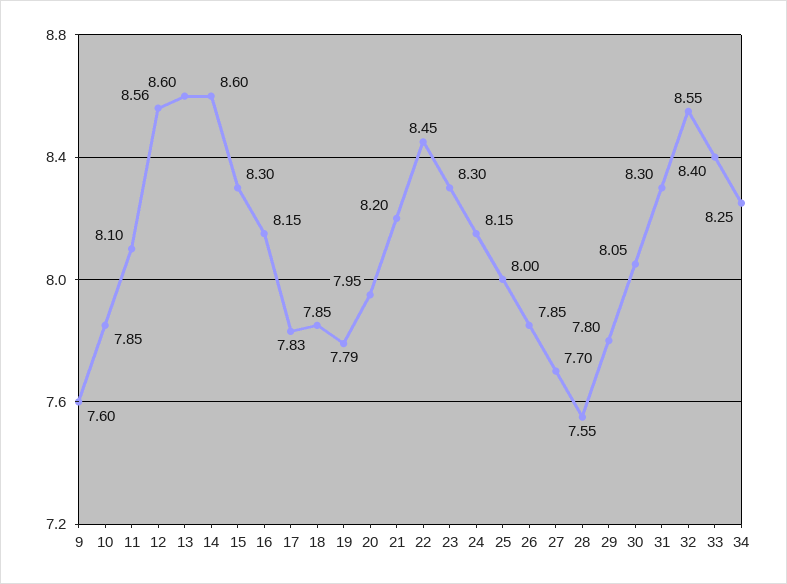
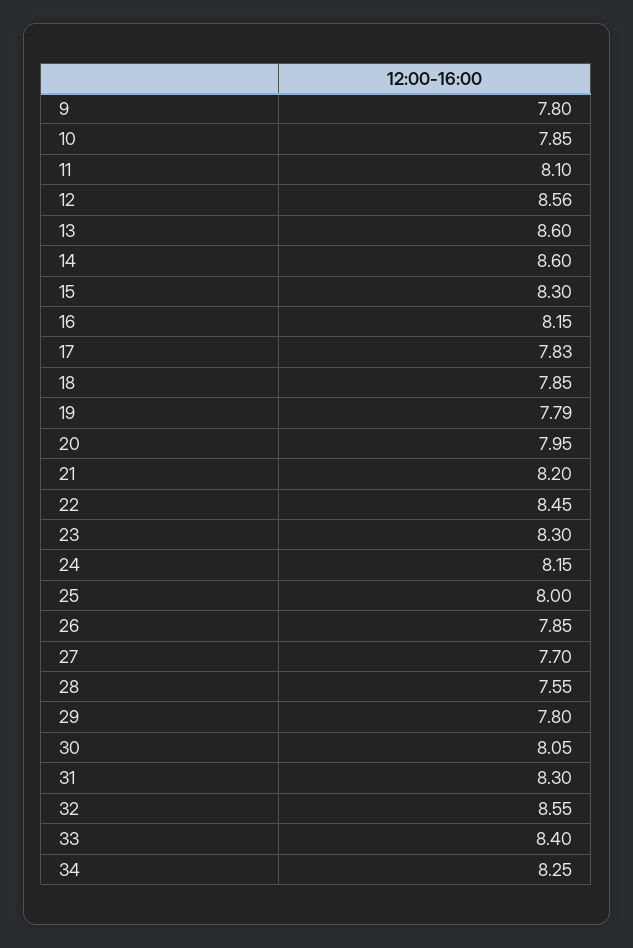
  {
-   "9": 7.6,
+   "9": 7.8,
    "10": 7.85,
    "11": 8.1,
    "12": 8.56,
    "13": 8.6,
    "14": 8.6,
    "15": 8.3,
    "16": 8.15,
    "17": 7.83,
    "18": 7.85,
    "19": 7.79,
    "20": 7.95,
    "21": 8.2,
    "22": 8.45,
    "23": 8.3,
    "24": 8.15,
    "25": 8,
    "26": 7.85,
    "27": 7.7,
    "28": 7.55,
    "29": 7.8,
    "30": 8.05,
    "31": 8.3,
    "32": 8.55,
    "33": 8.4,
    "34": 8.25
  }

